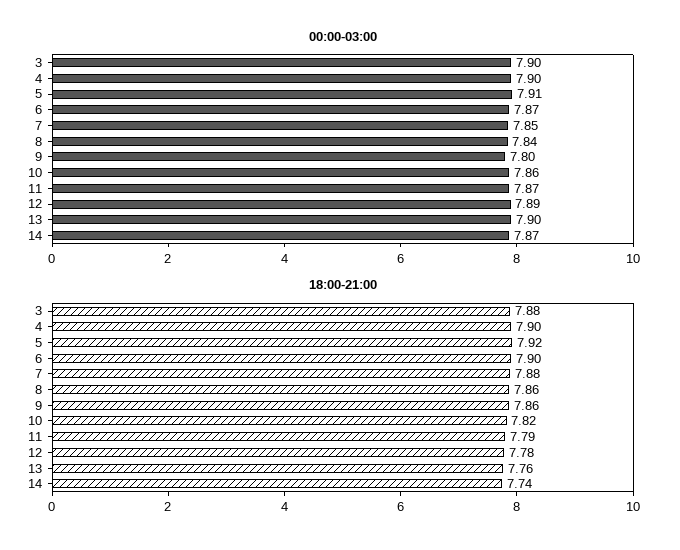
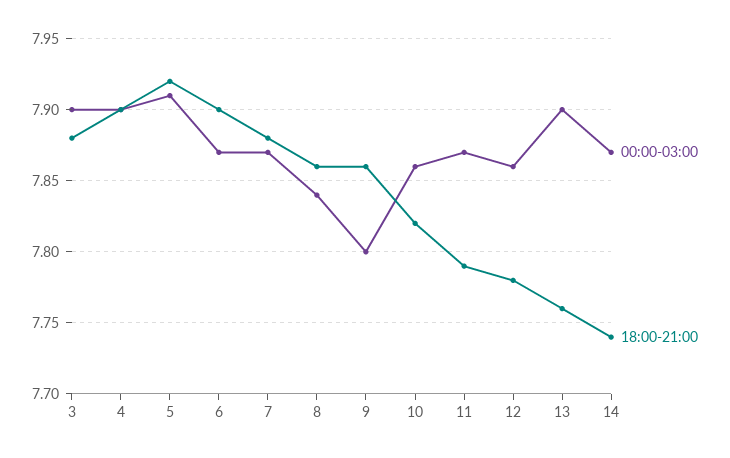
  {
    "00:00-03:00": {
      "3": 7.9,
      "4": 7.9,
      "5": 7.91,
      "6": 7.87,
-     "7": 7.85,
+     "7": 7.87,
      "8": 7.84,
      "9": 7.8,
      "10": 7.86,
      "11": 7.87,
-     "12": 7.89,
+     "12": 7.86,
      "13": 7.9,
      "14": 7.87
    },
    "18:00-21:00": {
      "3": 7.88,
      "4": 7.9,
      "5": 7.92,
      "6": 7.9,
      "7": 7.88,
      "8": 7.86,
      "9": 7.86,
      "10": 7.82,
      "11": 7.79,
      "12": 7.78,
      "13": 7.76,
      "14": 7.74
    }
  }

